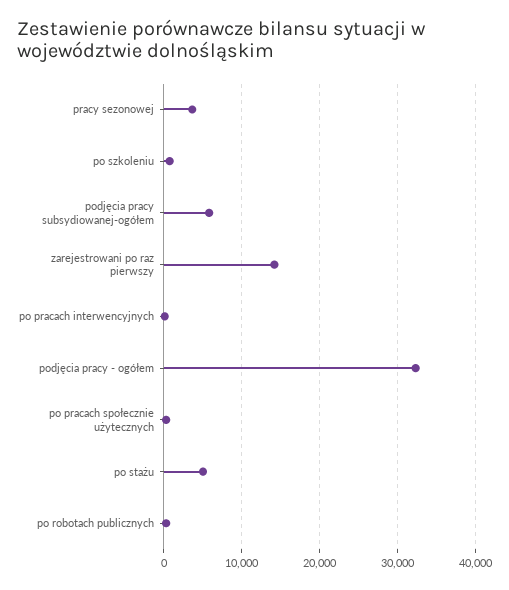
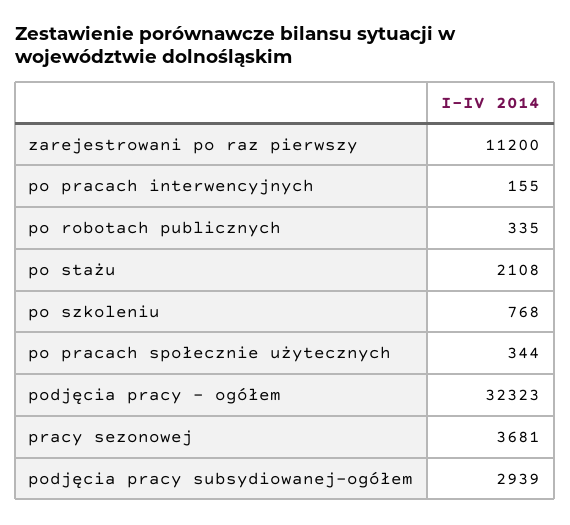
  {
    "pracy sezonowej": 3681,
    "po szkoleniu": 768,
-   "podjęcia pracy subsydiowanej-ogółem": 6000,
+   "podjęcia pracy subsydiowanej-ogółem": 2939,
-   "zarejestrowani po raz pierwszy": 14000,
+   "zarejestrowani po raz pierwszy": 11200,
    "po pracach interwencyjnych": 155,
    "podjęcia pracy - ogółem": 32323,
    "po pracach społecznie użytecznych": 344,
-   "po stażu": 5000,
+   "po stażu": 2108,
    "po robotach publicznych": 335
  }

